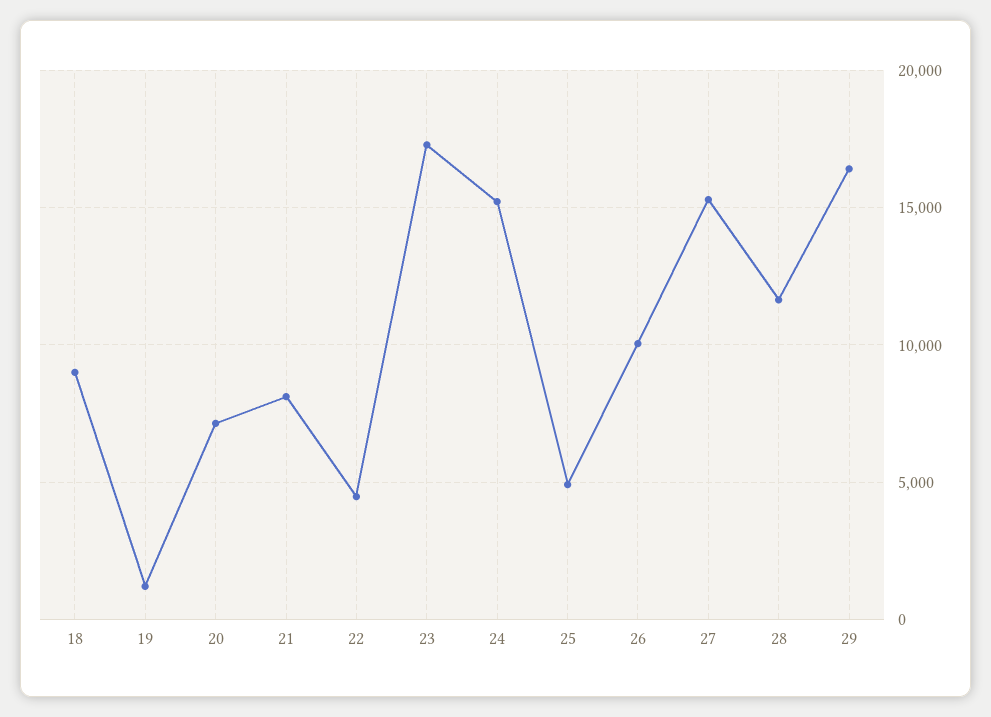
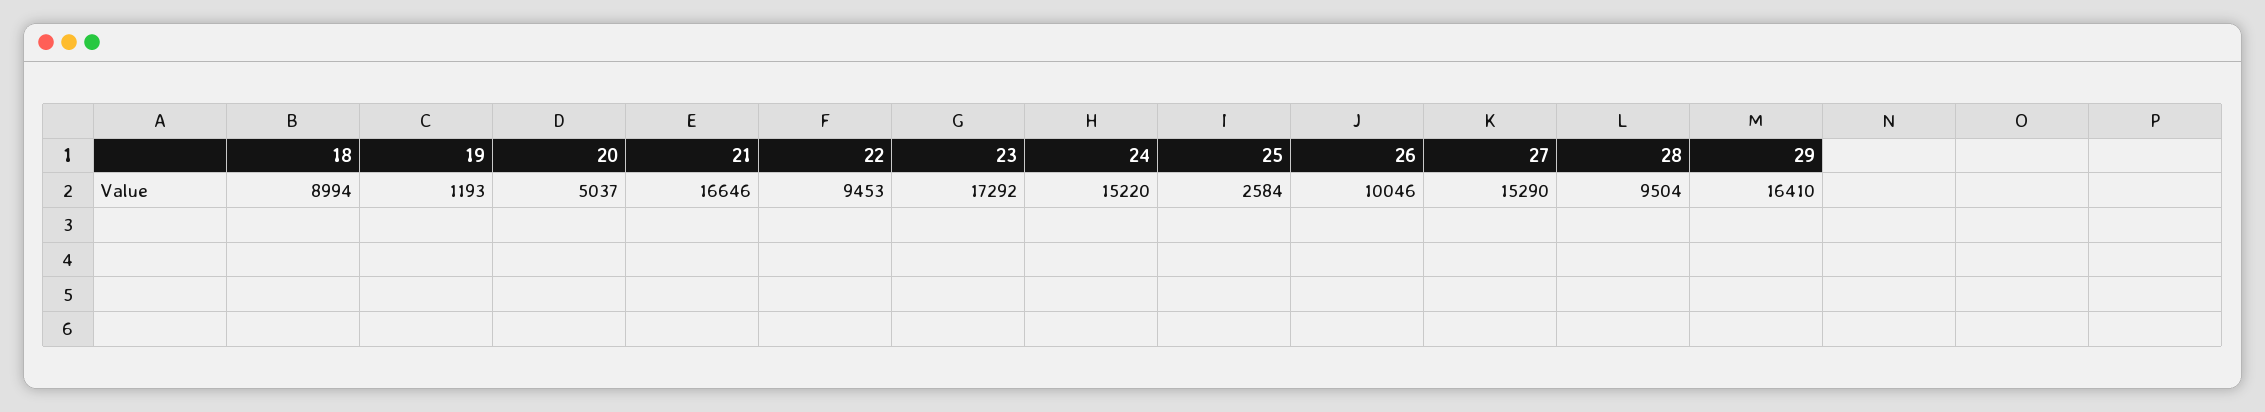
  {
    "18": 8994,
    "19": 1193,
-   "20": 7000,
+   "20": 5037,
-   "21": 8000,
+   "21": 16646,
-   "22": 4500,
+   "22": 9453,
    "23": 17292,
    "24": 15220,
-   "25": 5000,
+   "25": 2584,
    "26": 10046,
    "27": 15290,
-   "28": 11500,
+   "28": 9504,
    "29": 16410
  }

